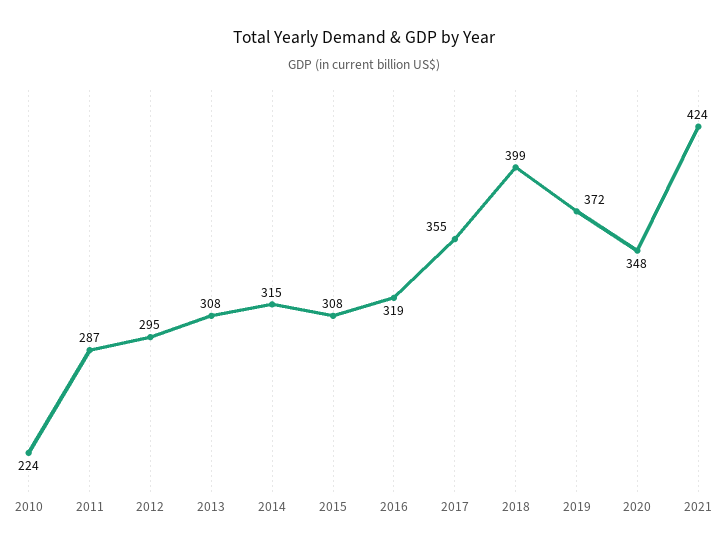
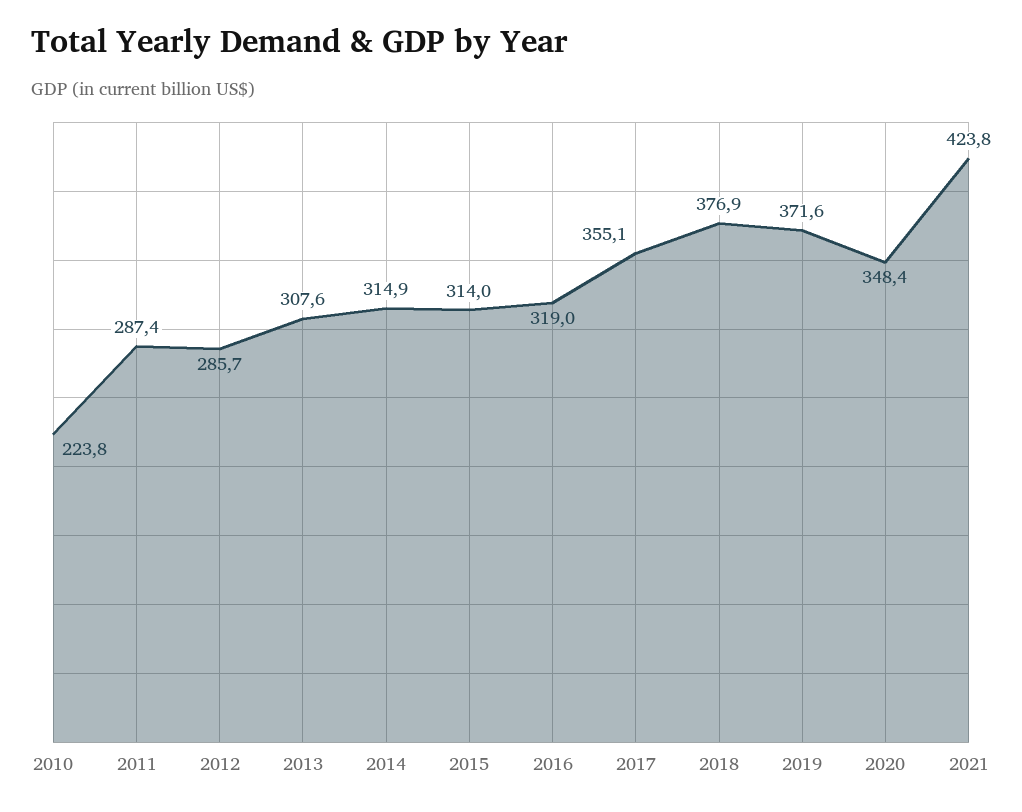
  {
    "2010": 223.8,
    "2011": 287.4,
-   "2012": 295,
+   "2012": 285.7,
    "2013": 307.6,
    "2014": 314.9,
-   "2015": 308,
+   "2015": 314,
    "2016": 319,
    "2017": 355.1,
-   "2018": 399,
+   "2018": 376.9,
    "2019": 371.6,
    "2020": 348.4,
    "2021": 423.8
  }

